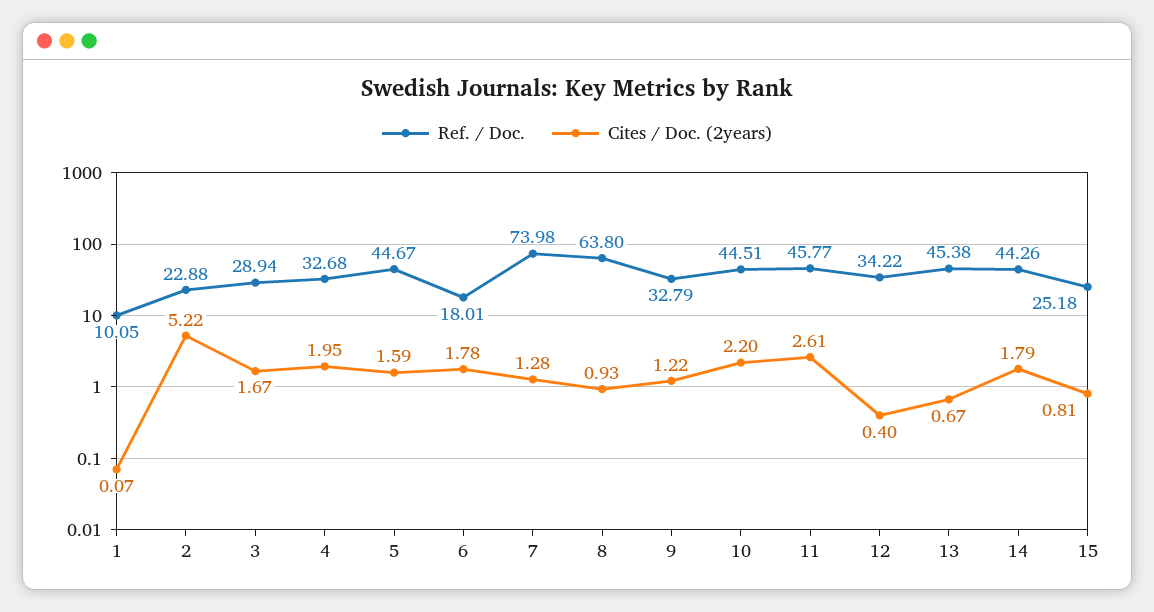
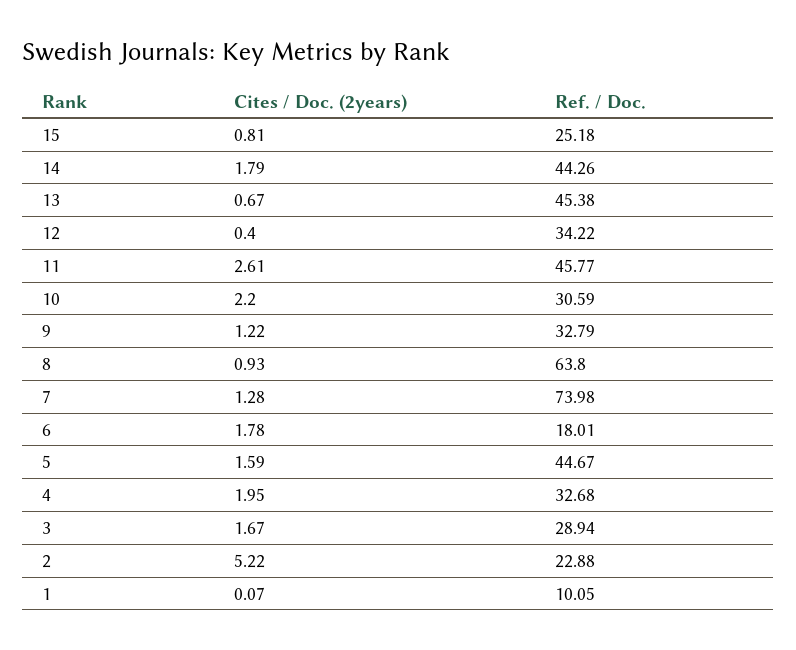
  {
    "Ref. / Doc.": {
      "1": 10.05,
      "2": 22.88,
      "3": 28.94,
      "4": 32.68,
      "5": 44.67,
      "6": 18.01,
      "7": 73.98,
      "8": 63.8,
      "9": 32.79,
-     "10": 44.51,
+     "10": 30.59,
      "11": 45.77,
      "12": 34.22,
      "13": 45.38,
      "14": 44.26,
      "15": 25.18
    },
    "Cites / Doc. (2years)": {
      "1": 0.07,
      "2": 5.22,
      "3": 1.67,
      "4": 1.95,
      "5": 1.59,
      "6": 1.78,
      "7": 1.28,
      "8": 0.93,
      "9": 1.22,
      "10": 2.2,
      "11": 2.61,
      "12": 0.4,
      "13": 0.67,
      "14": 1.79,
      "15": 0.81
    }
  }

